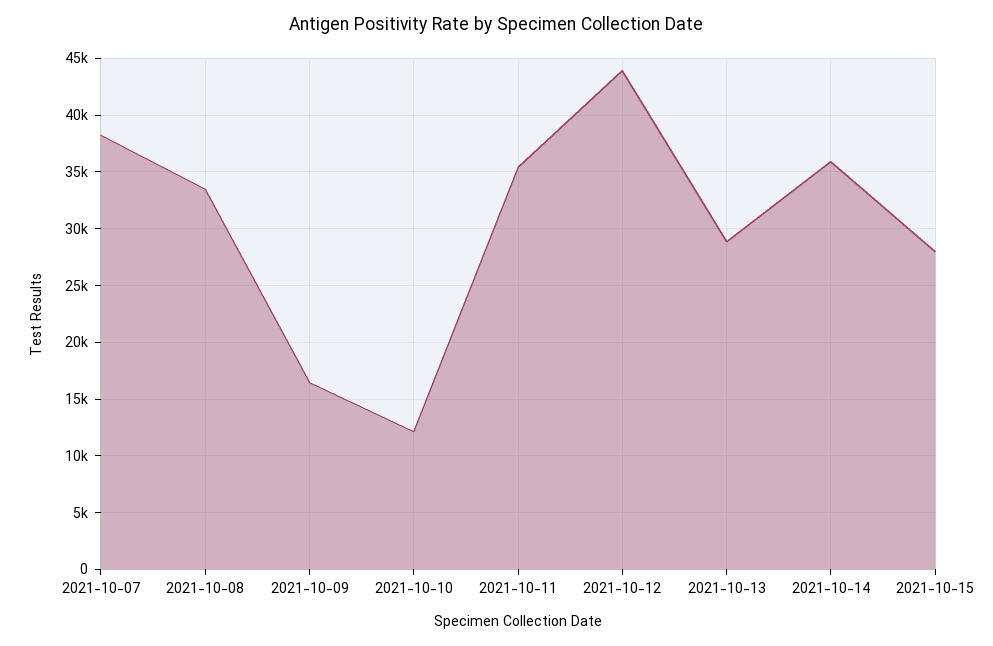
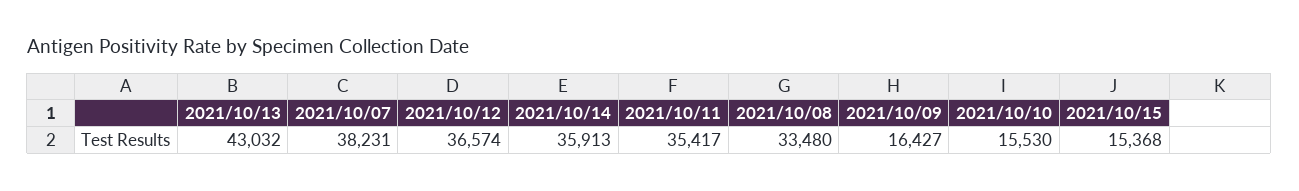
  {
    "2021-10-07": 38231,
    "2021-10-08": 33480,
    "2021-10-09": 16427,
-   "2021-10-10": 12000,
+   "2021-10-10": 15530,
    "2021-10-11": 35417,
-   "2021-10-12": 44000,
+   "2021-10-12": 36574,
-   "2021-10-13": 29000,
+   "2021-10-13": 43032,
    "2021-10-14": 35913,
-   "2021-10-15": 28000
+   "2021-10-15": 15368
  }

